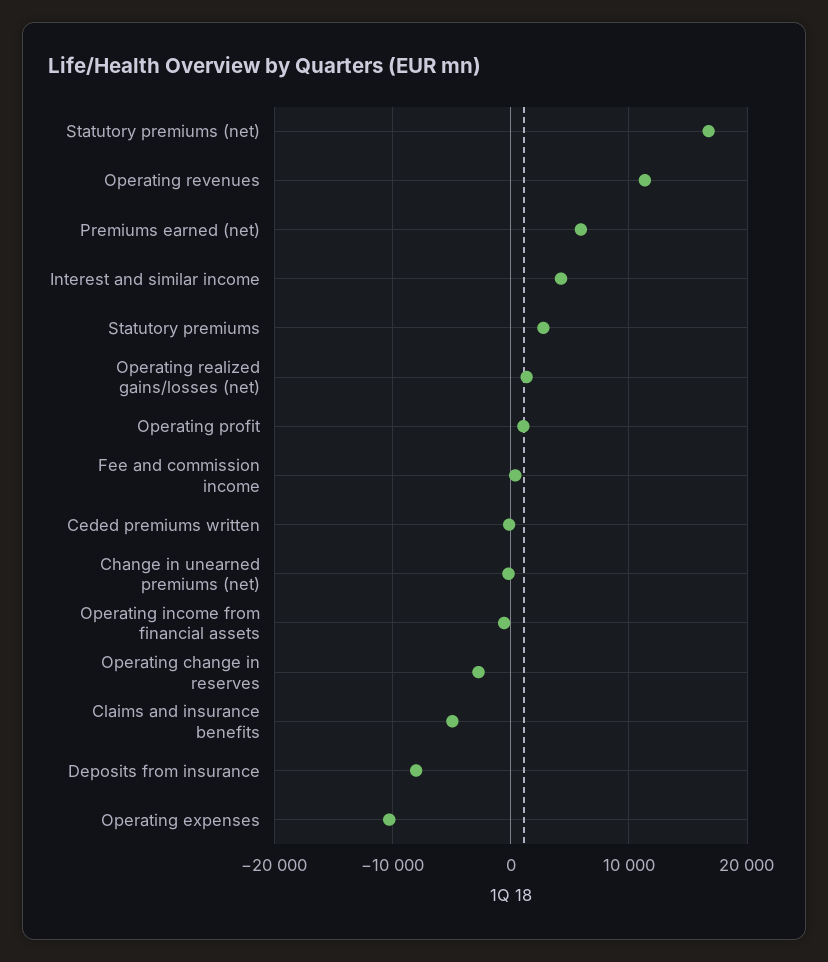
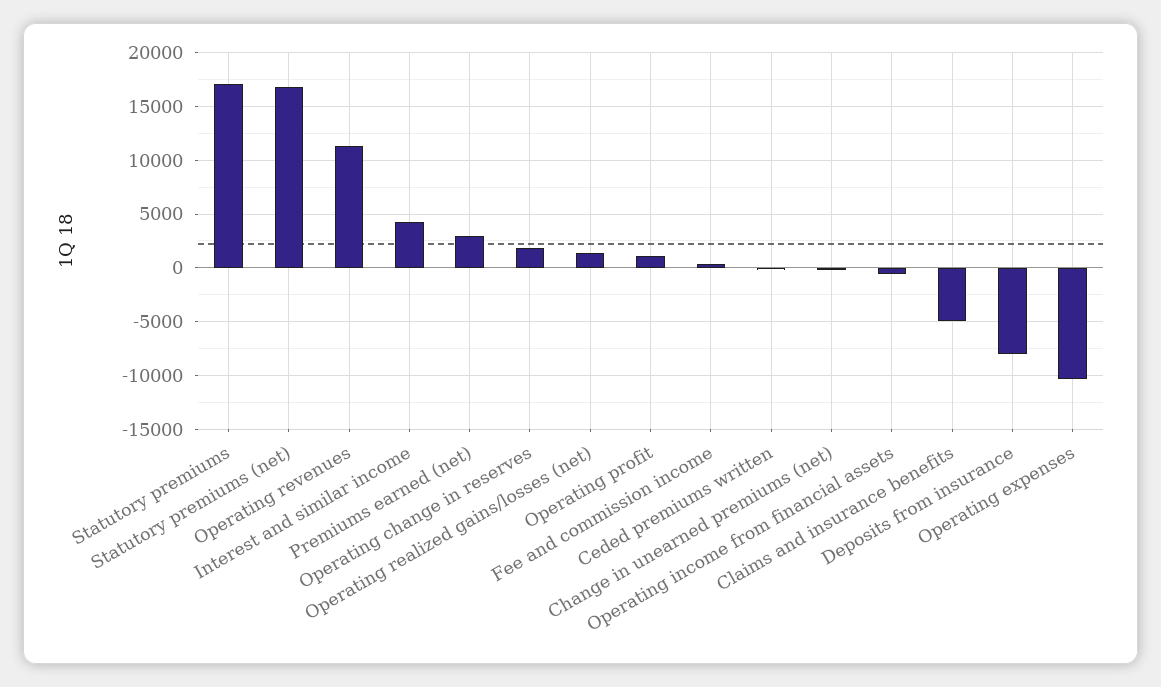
  {
    "Statutory premiums (net)": 17000,
    "Operating revenues": 11000,
-   "Premiums earned (net)": 6000,
+   "Premiums earned (net)": 3000,
    "Interest and similar income": 4000,
-   "Statutory premiums": 3000,
+   "Statutory premiums": 17000,
    "Operating realized gains/losses (net)": 1000,
    "Operating profit": 1000,
    "Fee and commission income": 0,
    "Ceded premiums written": 0,
    "Change in unearned premiums (net)": 0,
    "Operating income from financial assets": -1000,
-   "Operating change in reserves": -3000,
+   "Operating change in reserves": 2000,
    "Claims and insurance benefits": -5000,
    "Deposits from insurance": -8000,
    "Operating expenses": -10000
  }

